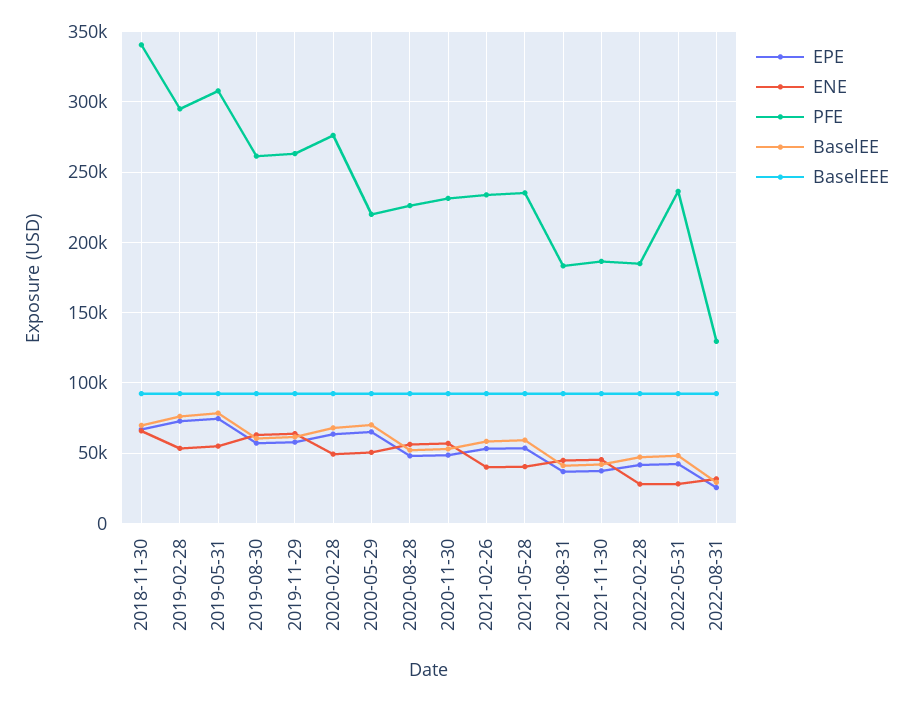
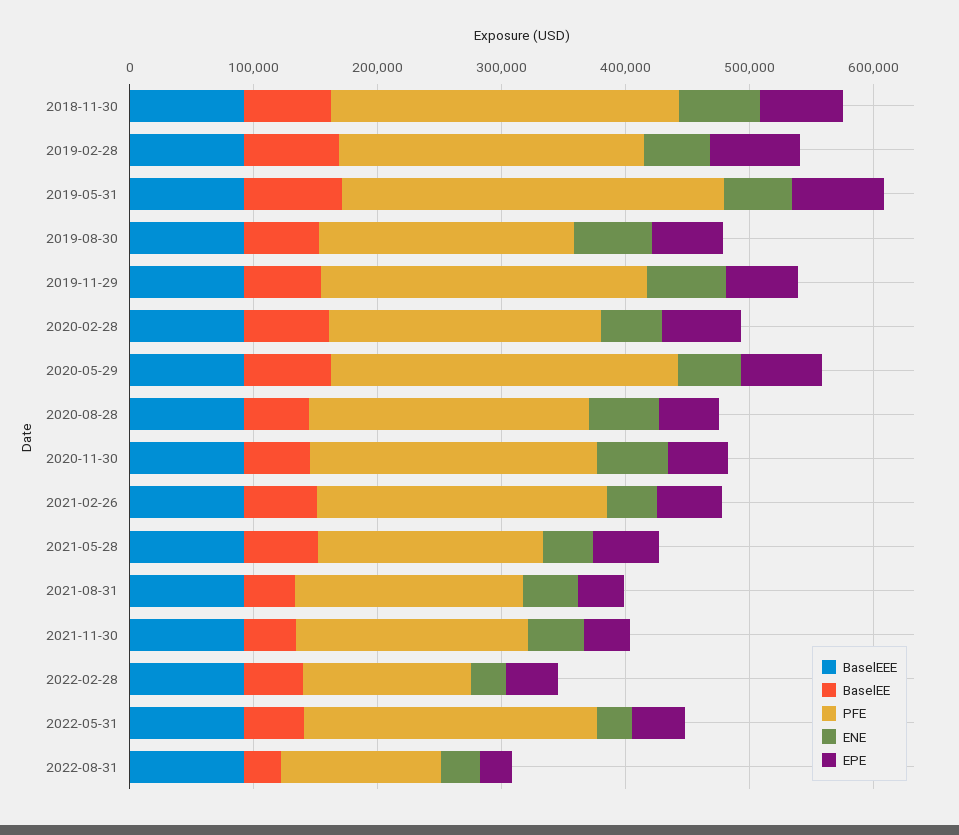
  {
    "EPE": {
      "2018-11-30": 65000,
      "2019-02-28": 75000,
      "2019-05-31": 75000,
      "2019-08-30": 55000,
      "2019-11-29": 60000,
      "2020-02-28": 65000,
      "2020-05-29": 65000,
      "2020-08-28": 50000,
      "2020-11-30": 50000,
      "2021-02-26": 55000,
      "2021-05-28": 55000,
      "2021-08-31": 35000,
      "2021-11-30": 35000,
      "2022-02-28": 40000,
      "2022-05-31": 40000,
      "2022-08-31": 25000
    },
    "ENE": {
      "2018-11-30": 65000,
      "2019-02-28": 55000,
      "2019-05-31": 55000,
      "2019-08-30": 65000,
      "2019-11-29": 65000,
      "2020-02-28": 50000,
      "2020-05-29": 50000,
      "2020-08-28": 55000,
      "2020-11-30": 55000,
      "2021-02-26": 40000,
      "2021-05-28": 40000,
      "2021-08-31": 45000,
      "2021-11-30": 45000,
      "2022-02-28": 30000,
      "2022-05-31": 30000,
      "2022-08-31": 30000
    },
    "PFE": {
-     "2018-11-30": 340000,
+     "2018-11-30": 280000,
-     "2019-02-28": 295000,
+     "2019-02-28": 240000,
      "2019-05-31": 310000,
-     "2019-08-30": 260000,
+     "2019-08-30": 200000,
      "2019-11-29": 265000,
-     "2020-02-28": 275000,
+     "2020-02-28": 220000,
-     "2020-05-29": 220000,
+     "2020-05-29": 280000,
      "2020-08-28": 225000,
      "2020-11-30": 230000,
      "2021-02-26": 235000,
-     "2021-05-28": 235000,
+     "2021-05-28": 180000,
      "2021-08-31": 185000,
      "2021-11-30": 185000,
-     "2022-02-28": 185000,
+     "2022-02-28": 140000,
      "2022-05-31": 235000,
      "2022-08-31": 130000
    },
    "BaselEE": {
      "2018-11-30": 70000,
      "2019-02-28": 75000,
      "2019-05-31": 80000,
      "2019-08-30": 60000,
      "2019-11-29": 60000,
      "2020-02-28": 70000,
      "2020-05-29": 70000,
      "2020-08-28": 50000,
      "2020-11-30": 55000,
      "2021-02-26": 60000,
      "2021-05-28": 60000,
      "2021-08-31": 40000,
      "2021-11-30": 40000,
      "2022-02-28": 45000,
      "2022-05-31": 50000,
      "2022-08-31": 30000
    },
    "BaselEEE": {
      "2018-11-30": 90000,
      "2019-02-28": 90000,
      "2019-05-31": 90000,
      "2019-08-30": 90000,
      "2019-11-29": 90000,
      "2020-02-28": 90000,
      "2020-05-29": 90000,
      "2020-08-28": 90000,
      "2020-11-30": 90000,
      "2021-02-26": 90000,
      "2021-05-28": 90000,
      "2021-08-31": 90000,
      "2021-11-30": 90000,
      "2022-02-28": 90000,
      "2022-05-31": 90000,
      "2022-08-31": 90000
    }
  }

